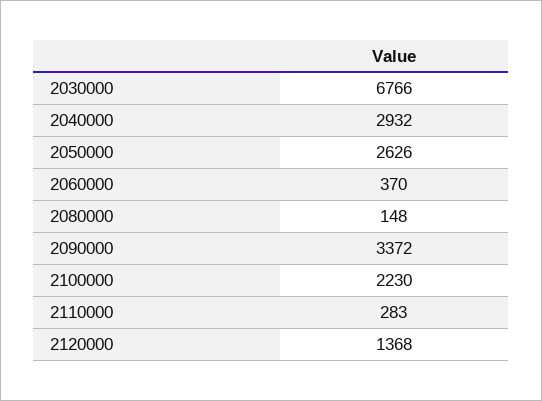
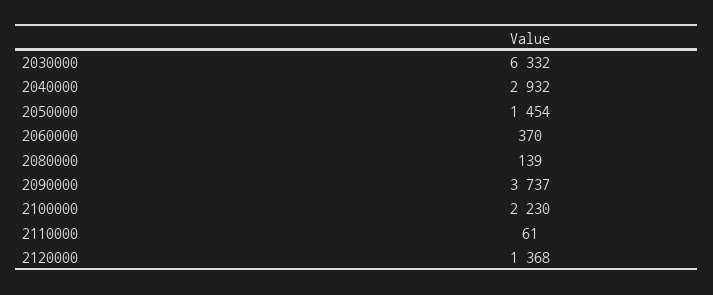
  {
-   "2030000": 6766,
+   "2030000": 6332,
    "2040000": 2932,
-   "2050000": 2626,
+   "2050000": 1454,
    "2060000": 370,
-   "2080000": 148,
+   "2080000": 139,
-   "2090000": 3372,
+   "2090000": 3737,
    "2100000": 2230,
-   "2110000": 283,
+   "2110000": 61,
    "2120000": 1368
  }

